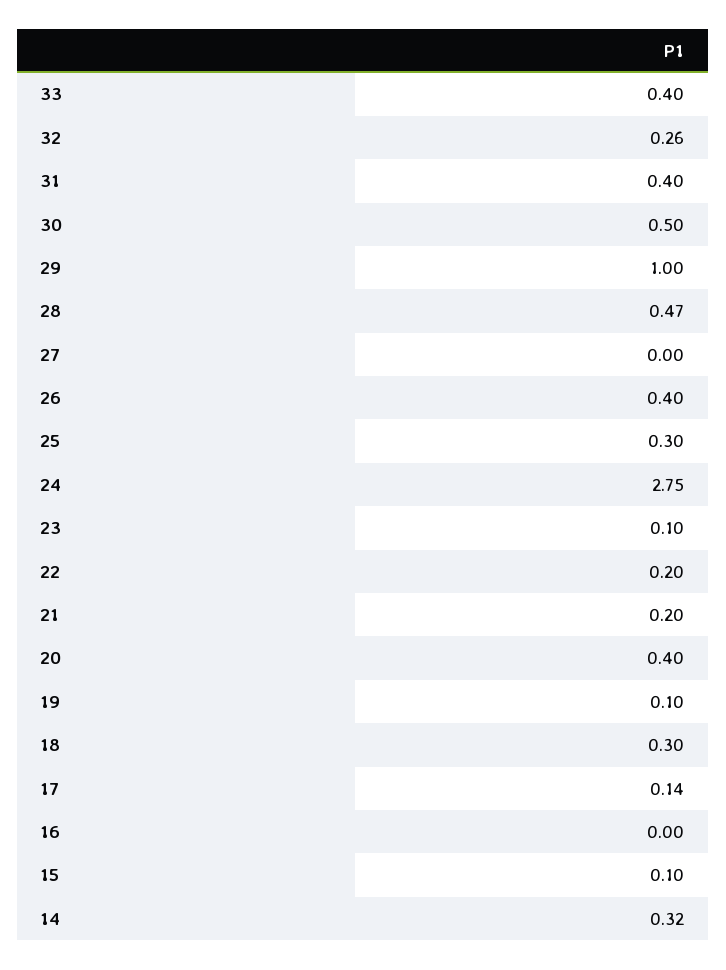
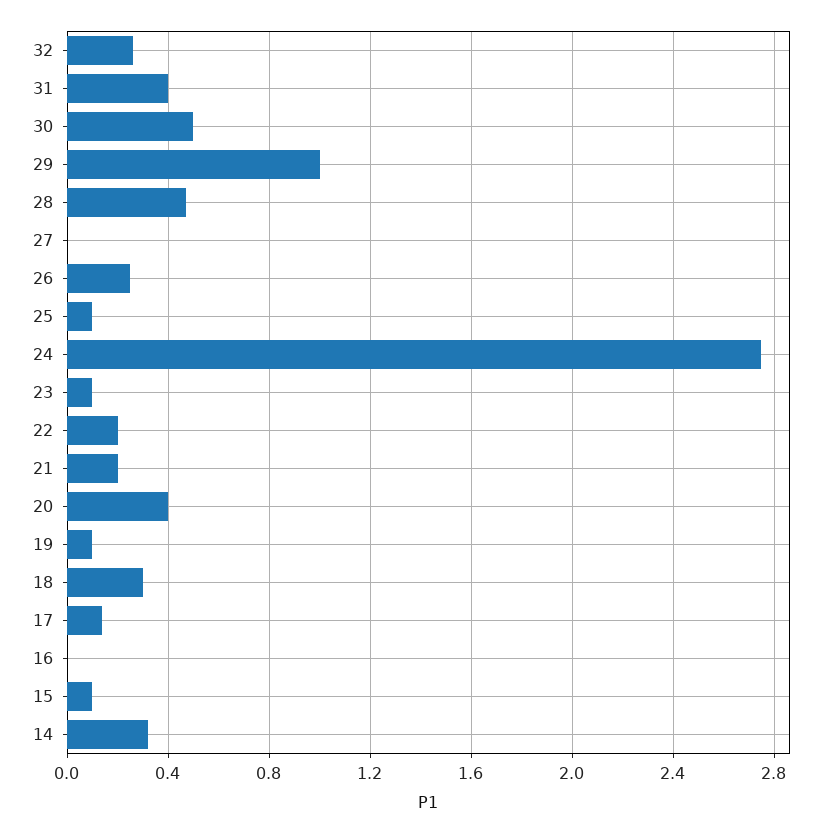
  {
-   "33": 0.4,
    "32": 0.26,
    "31": 0.4,
    "30": 0.5,
    "29": 1,
    "28": 0.47,
    "27": 0,
-   "26": 0.4,
+   "26": 0.25,
-   "25": 0.3,
+   "25": 0.1,
    "24": 2.75,
    "23": 0.1,
    "22": 0.2,
    "21": 0.2,
    "20": 0.4,
    "19": 0.1,
    "18": 0.3,
    "17": 0.14,
    "16": 0,
    "15": 0.1,
    "14": 0.32
  }

